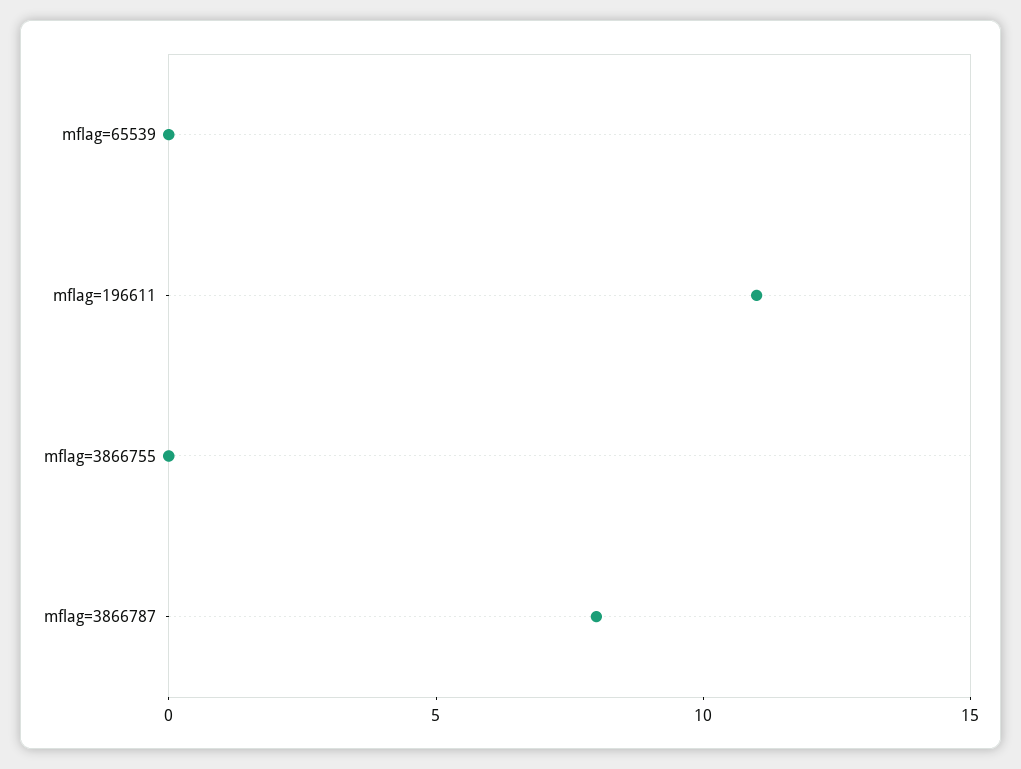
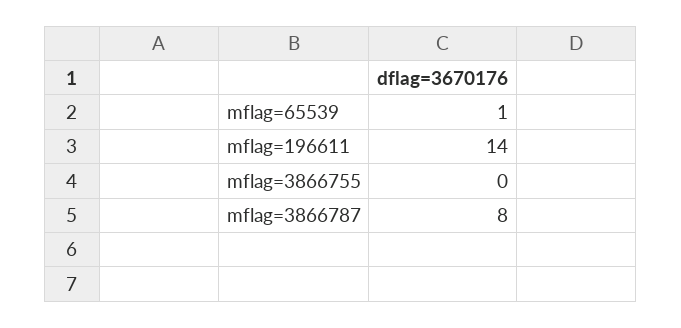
  {
-   "mflag=65539": 0,
+   "mflag=65539": 1,
-   "mflag=196611": 11,
+   "mflag=196611": 14,
    "mflag=3866755": 0,
    "mflag=3866787": 8
  }

